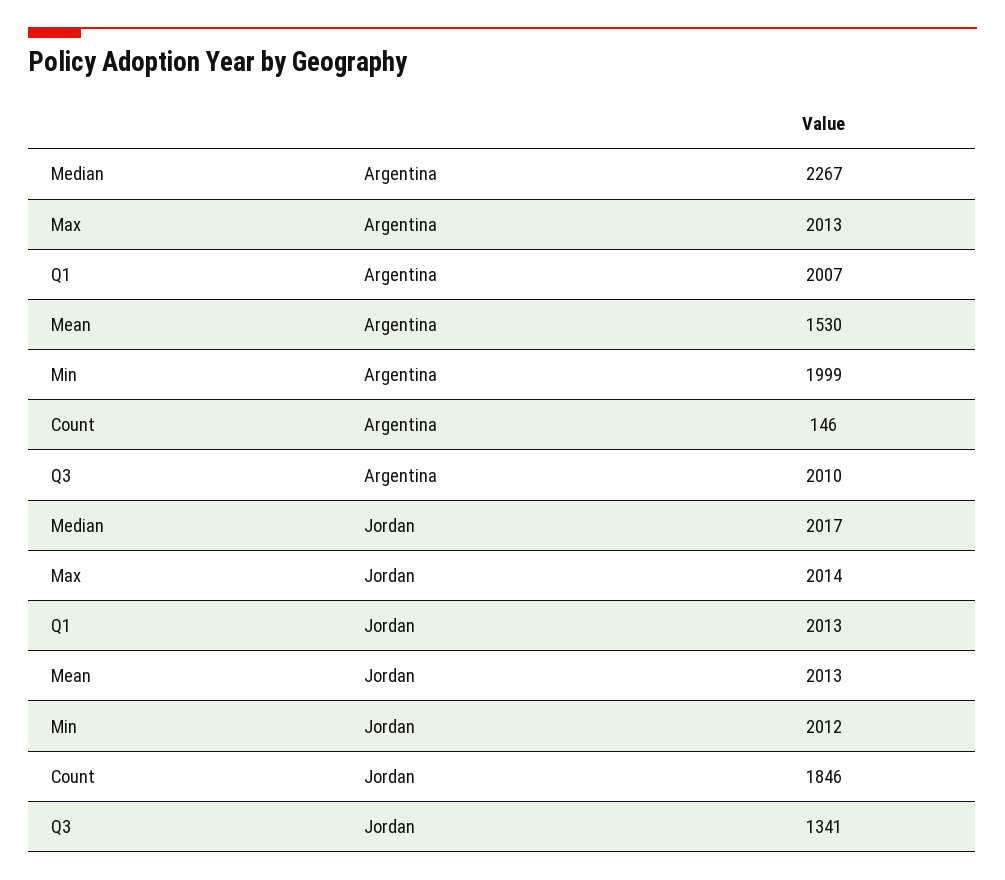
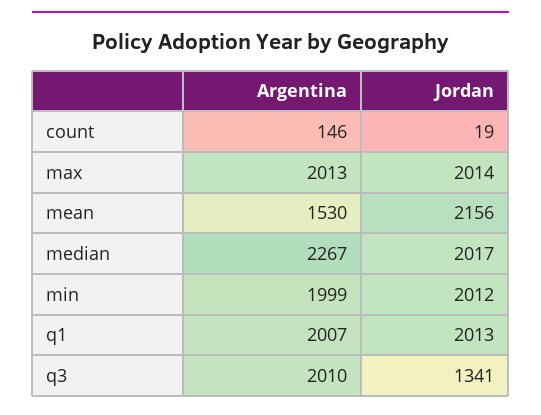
  {
    "Median": {
      "Argentina": 2267,
      "Jordan": 2017
    },
    "Max": {
      "Argentina": 2013,
      "Jordan": 2014
    },
    "Q1": {
      "Argentina": 2007,
      "Jordan": 2013
    },
    "Mean": {
      "Argentina": 1530,
-     "Jordan": 2013
+     "Jordan": 2156
    },
    "Min": {
      "Argentina": 1999,
      "Jordan": 2012
    },
    "Count": {
      "Argentina": 146,
-     "Jordan": 1846
+     "Jordan": 19
    },
    "Q3": {
      "Argentina": 2010,
      "Jordan": 1341
    }
  }

